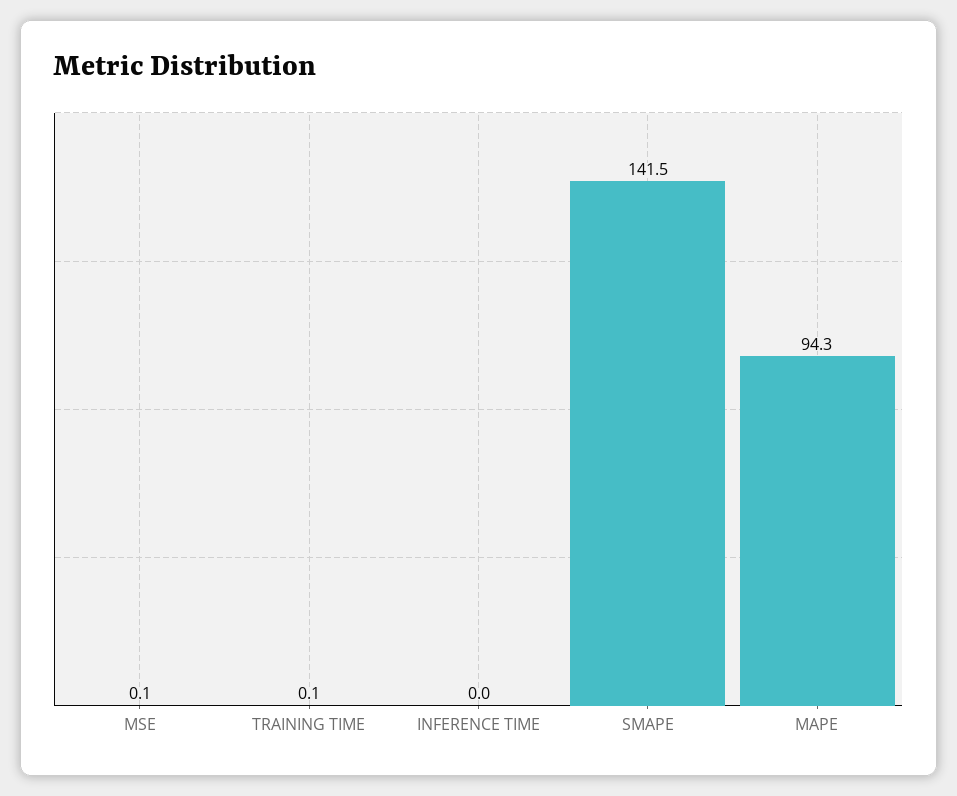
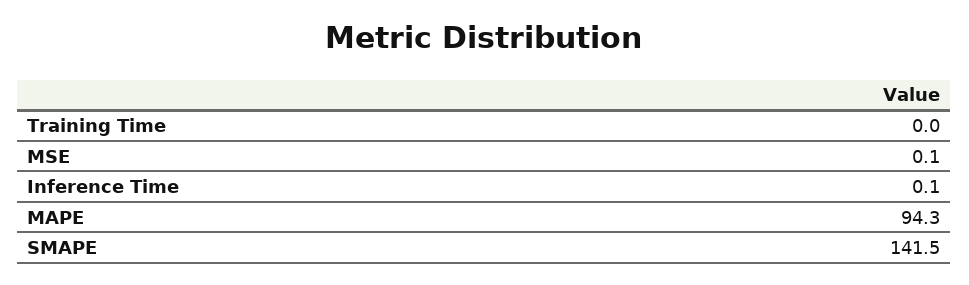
  {
    "MSE": 0.1,
-   "TRAINING TIME": 0.1,
+   "TRAINING TIME": 0,
-   "INFERENCE TIME": 0,
+   "INFERENCE TIME": 0.1,
    "SMAPE": 141.5,
    "MAPE": 94.3
  }

